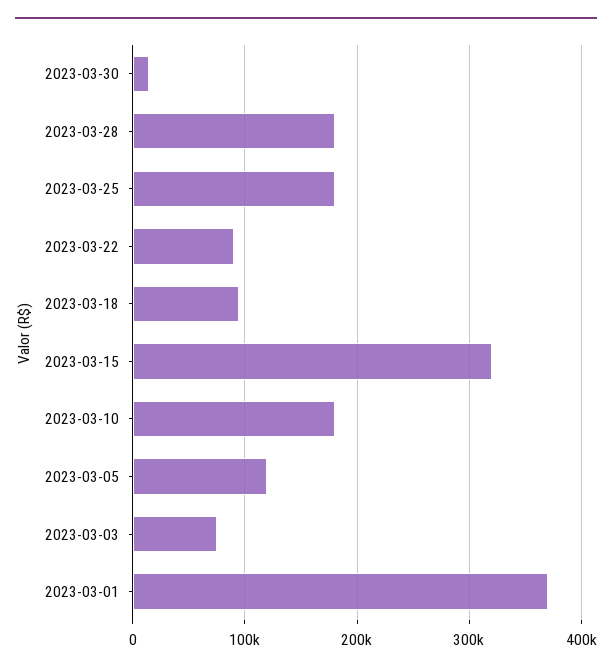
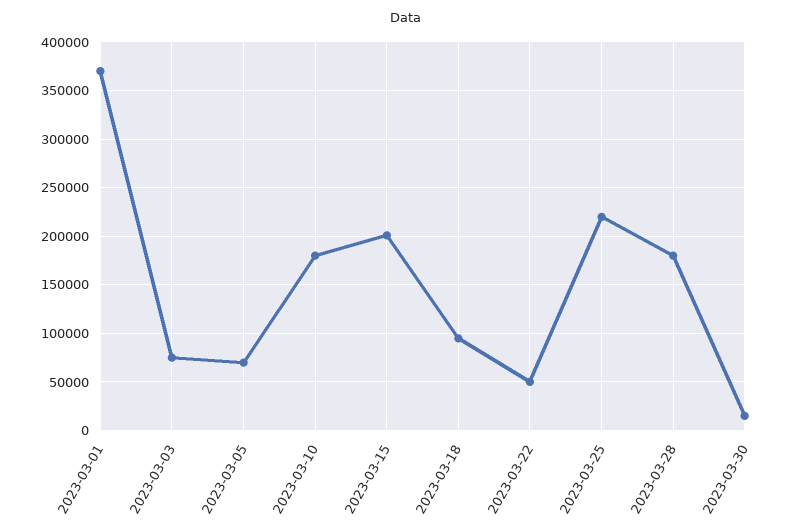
  {
    "2023-03-30": 20000,
    "2023-03-28": 180000,
-   "2023-03-25": 180000,
+   "2023-03-25": 220000,
-   "2023-03-22": 90000,
+   "2023-03-22": 50000,
    "2023-03-18": 100000,
-   "2023-03-15": 320000,
+   "2023-03-15": 200000,
    "2023-03-10": 180000,
-   "2023-03-05": 120000,
+   "2023-03-05": 70000,
    "2023-03-03": 80000,
    "2023-03-01": 370000
  }

